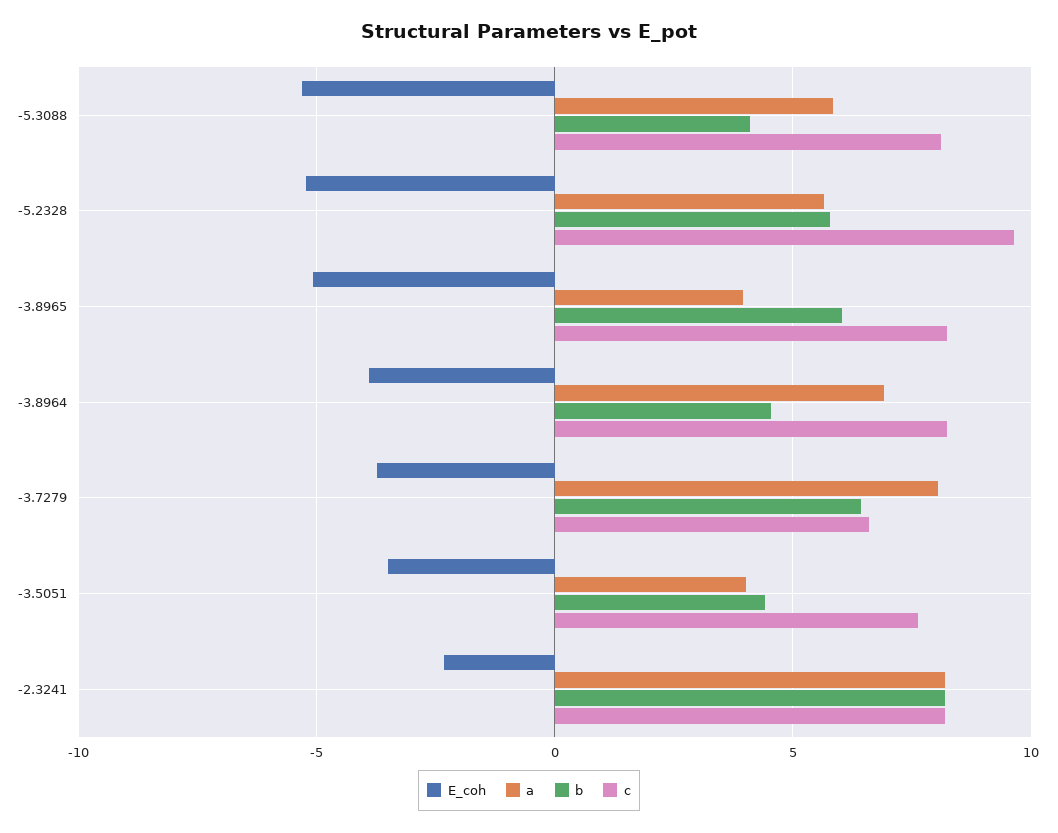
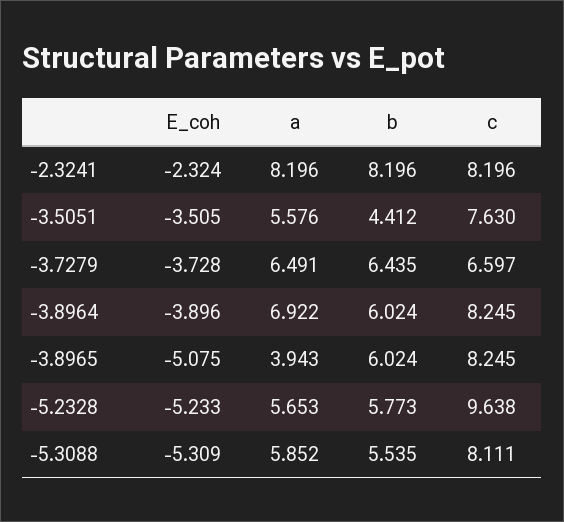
  {
    "E_coh": {
      "-5.3088": -5.309,
      "-5.2328": -5.233,
      "-3.8965": -5.075,
      "-3.8964": -3.896,
      "-3.7279": -3.728,
      "-3.5051": -3.505,
      "-2.3241": -2.324
    },
    "a": {
      "-5.3088": 5.852,
      "-5.2328": 5.653,
      "-3.8965": 3.943,
      "-3.8964": 6.922,
-     "-3.7279": 8,
+     "-3.7279": 6.491,
-     "-3.5051": 4,
+     "-3.5051": 5.576,
      "-2.3241": 8.196
    },
    "b": {
-     "-5.3088": 4,
+     "-5.3088": 5.535,
      "-5.2328": 5.773,
      "-3.8965": 6.024,
-     "-3.8964": 4.5,
+     "-3.8964": 6.024,
      "-3.7279": 6.435,
      "-3.5051": 4.412,
      "-2.3241": 8.196
    },
    "c": {
      "-5.3088": 8.111,
      "-5.2328": 9.638,
      "-3.8965": 8.245,
      "-3.8964": 8.245,
      "-3.7279": 6.597,
      "-3.5051": 7.63,
      "-2.3241": 8.196
    }
  }

